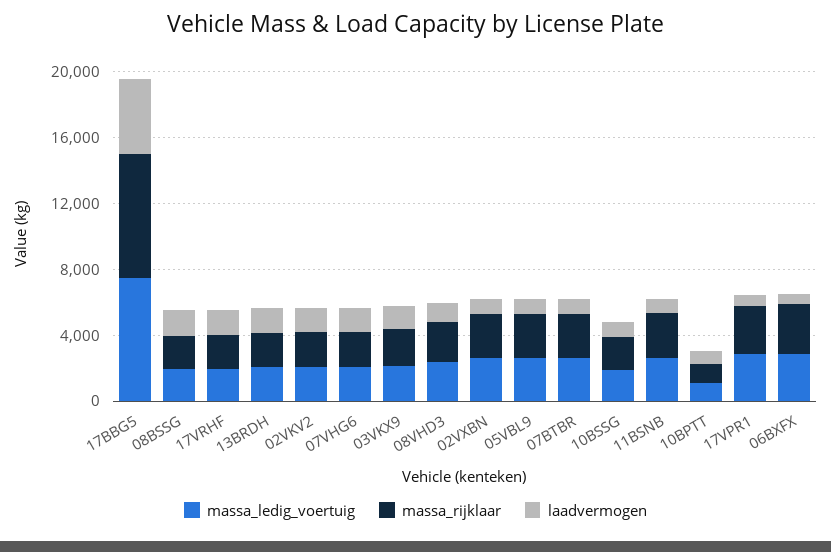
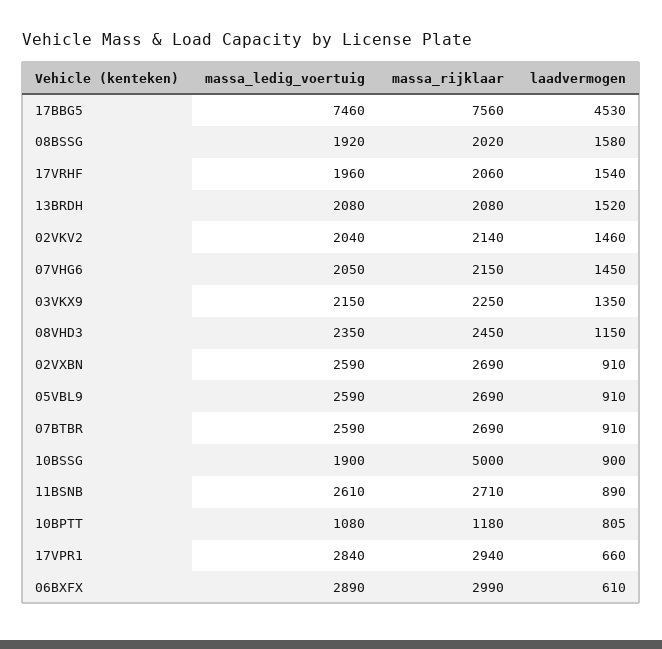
  {
    "massa_ledig_voertuig": {
      "17BBG5": 7460,
      "08BSSG": 1920,
      "17VRHF": 1960,
      "13BRDH": 2080,
      "02VKV2": 2040,
      "07VHG6": 2050,
      "03VKX9": 2150,
      "08VHD3": 2350,
      "02VXBN": 2590,
      "05VBL9": 2590,
      "07BTBR": 2590,
      "10BSSG": 1900,
      "11BSNB": 2610,
      "10BPTT": 1080,
      "17VPR1": 2840,
      "06BXFX": 2890
    },
    "massa_rijklaar": {
      "17BBG5": 7560,
      "08BSSG": 2020,
      "17VRHF": 2060,
      "13BRDH": 2080,
      "02VKV2": 2140,
      "07VHG6": 2150,
      "03VKX9": 2250,
      "08VHD3": 2450,
      "02VXBN": 2690,
      "05VBL9": 2690,
      "07BTBR": 2690,
-     "10BSSG": 2000,
+     "10BSSG": 5000,
      "11BSNB": 2710,
      "10BPTT": 1180,
      "17VPR1": 2940,
      "06BXFX": 2990
    },
    "laadvermogen": {
      "17BBG5": 4530,
      "08BSSG": 1580,
      "17VRHF": 1540,
      "13BRDH": 1520,
      "02VKV2": 1460,
      "07VHG6": 1450,
      "03VKX9": 1350,
      "08VHD3": 1150,
      "02VXBN": 910,
      "05VBL9": 910,
      "07BTBR": 910,
      "10BSSG": 900,
      "11BSNB": 890,
      "10BPTT": 805,
      "17VPR1": 660,
      "06BXFX": 610
    }
  }

